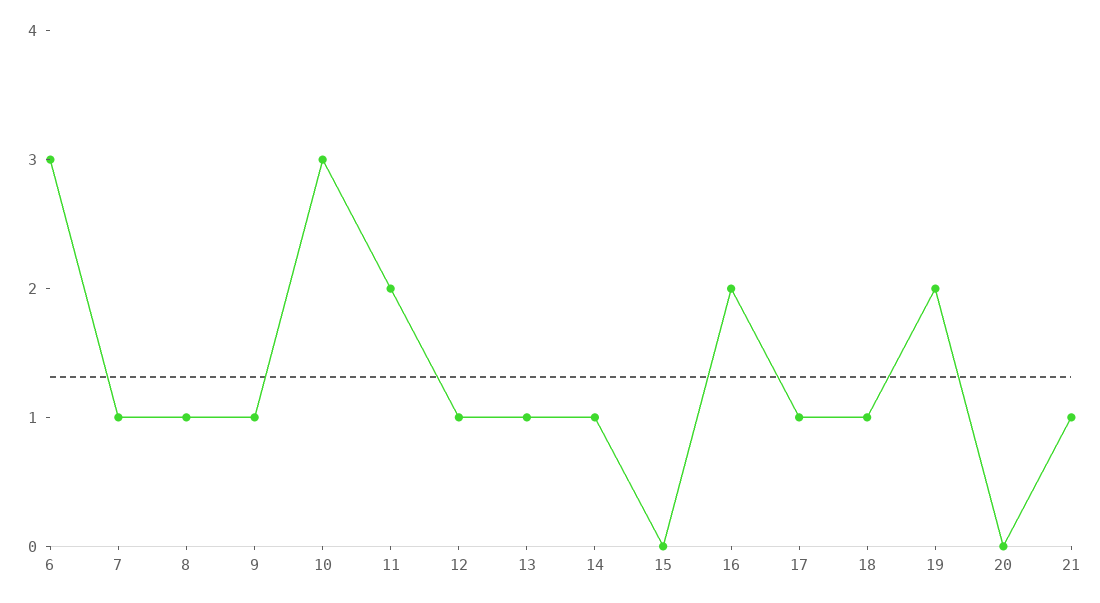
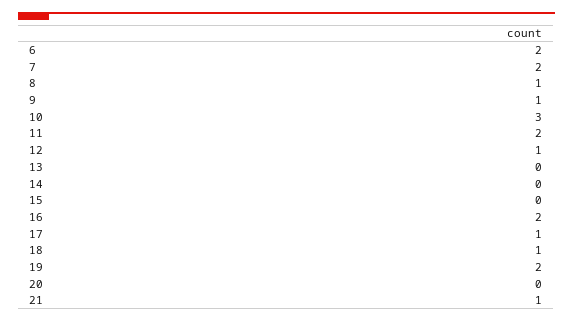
  {
-   "6": 3,
+   "6": 2,
-   "7": 1,
+   "7": 2,
    "8": 1,
    "9": 1,
    "10": 3,
    "11": 2,
    "12": 1,
-   "13": 1,
+   "13": 0,
-   "14": 1,
+   "14": 0,
    "15": 0,
    "16": 2,
    "17": 1,
    "18": 1,
    "19": 2,
    "20": 0,
    "21": 1
  }

